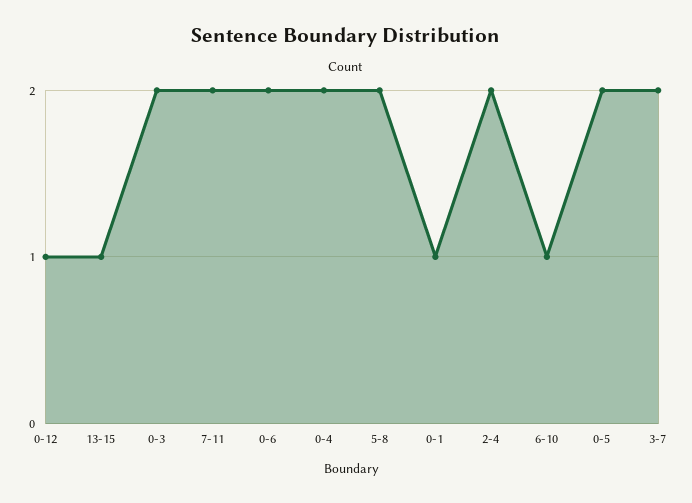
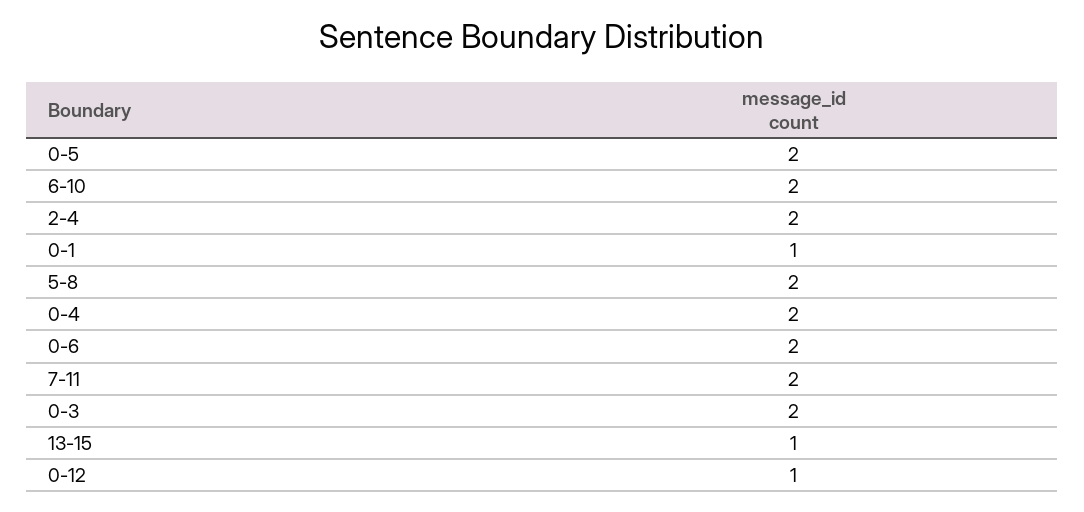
  {
    "0-12": 1,
    "13-15": 1,
    "0-3": 2,
    "7-11": 2,
    "0-6": 2,
    "0-4": 2,
    "5-8": 2,
    "0-1": 1,
    "2-4": 2,
-   "6-10": 1,
+   "6-10": 2,
-   "0-5": 2,
+   "0-5": 2
-   "3-7": 2
  }

